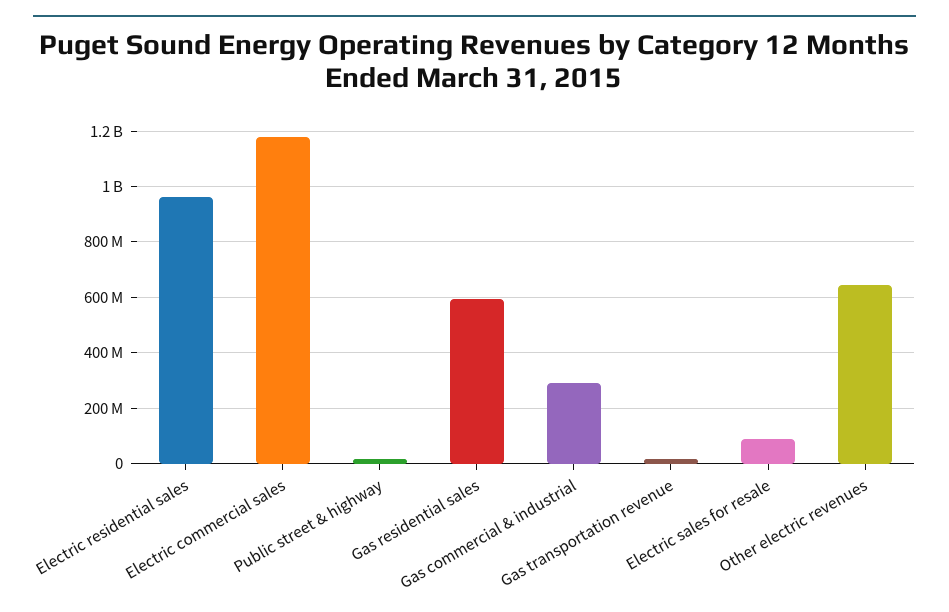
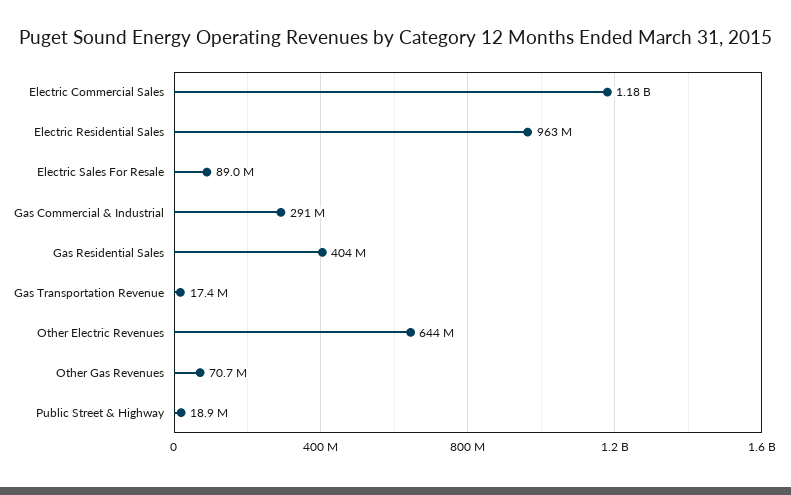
  {
    "Electric residential sales": 963000000,
    "Electric commercial sales": 1180000000,
    "Public street & highway": 18900000,
-   "Gas residential sales": 600000000,
+   "Gas residential sales": 404000000,
    "Gas commercial & industrial": 291000000,
    "Gas transportation revenue": 17400000,
    "Electric sales for resale": 89000000,
-   "Other electric revenues": 644000000
+   "Other electric revenues": 644000000,
+   "Other Gas Revenues": 70700000
  }

